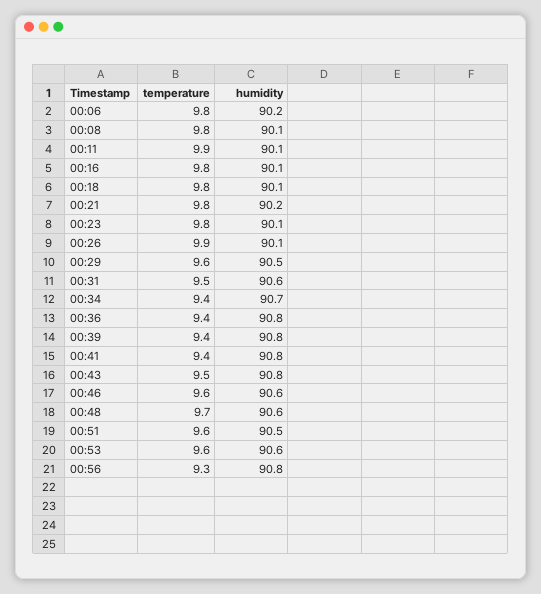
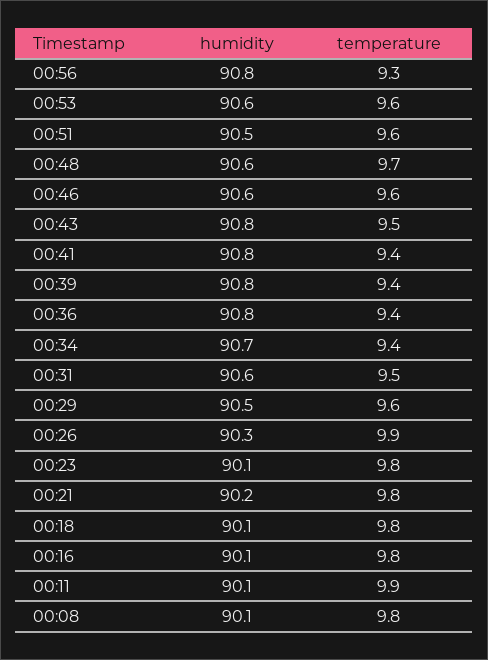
  {
    "temperature": {
-     "00:06": 9.8,
      "00:08": 9.8,
      "00:11": 9.9,
      "00:16": 9.8,
      "00:18": 9.8,
      "00:21": 9.8,
      "00:23": 9.8,
      "00:26": 9.9,
      "00:29": 9.6,
      "00:31": 9.5,
      "00:34": 9.4,
      "00:36": 9.4,
      "00:39": 9.4,
      "00:41": 9.4,
      "00:43": 9.5,
      "00:46": 9.6,
      "00:48": 9.7,
      "00:51": 9.6,
      "00:53": 9.6,
      "00:56": 9.3
    },
    "humidity": {
-     "00:06": 90.2,
      "00:08": 90.1,
      "00:11": 90.1,
      "00:16": 90.1,
      "00:18": 90.1,
      "00:21": 90.2,
      "00:23": 90.1,
-     "00:26": 90.1,
+     "00:26": 90.3,
      "00:29": 90.5,
      "00:31": 90.6,
      "00:34": 90.7,
      "00:36": 90.8,
      "00:39": 90.8,
      "00:41": 90.8,
      "00:43": 90.8,
      "00:46": 90.6,
      "00:48": 90.6,
      "00:51": 90.5,
      "00:53": 90.6,
      "00:56": 90.8
    }
  }

